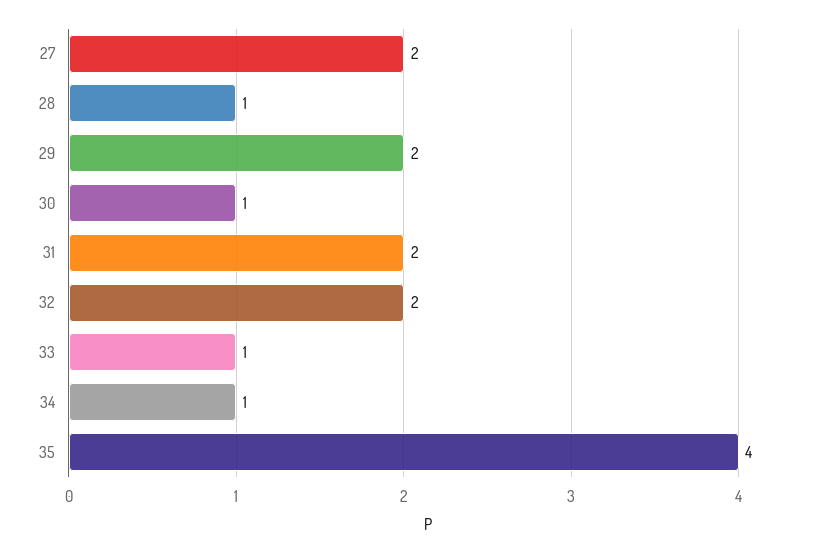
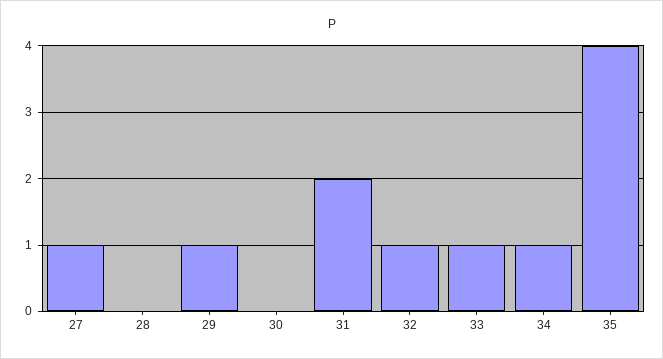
  {
-   "27": 2,
+   "27": 1,
-   "28": 1,
+   "28": 0,
-   "29": 2,
+   "29": 1,
-   "30": 1,
+   "30": 0,
    "31": 2,
-   "32": 2,
+   "32": 1,
    "33": 1,
    "34": 1,
    "35": 4
  }

